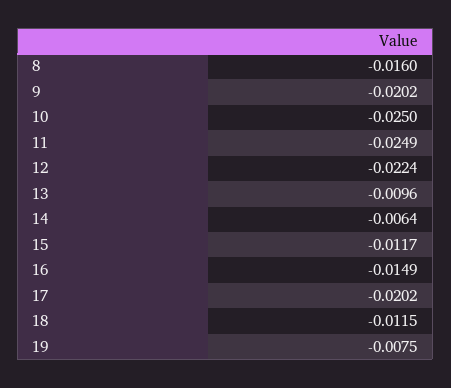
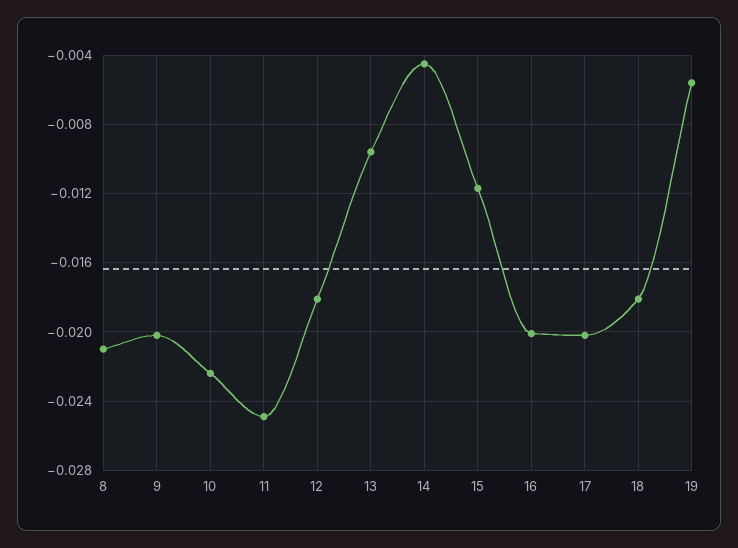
  {
-   "8": -0.016,
+   "8": -0.021,
    "9": -0.0202,
-   "10": -0.025,
+   "10": -0.0225,
    "11": -0.0249,
-   "12": -0.0224,
+   "12": -0.018,
    "13": -0.0096,
-   "14": -0.0064,
+   "14": -0.0045,
    "15": -0.0117,
-   "16": -0.0149,
+   "16": -0.02,
    "17": -0.0202,
-   "18": -0.0115,
+   "18": -0.018,
-   "19": -0.0075
+   "19": -0.0055
  }

